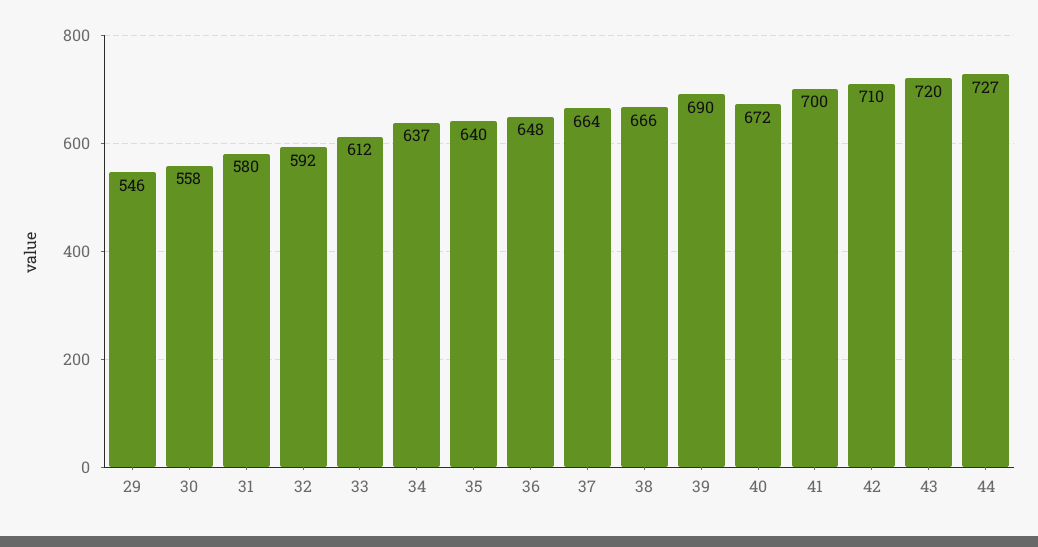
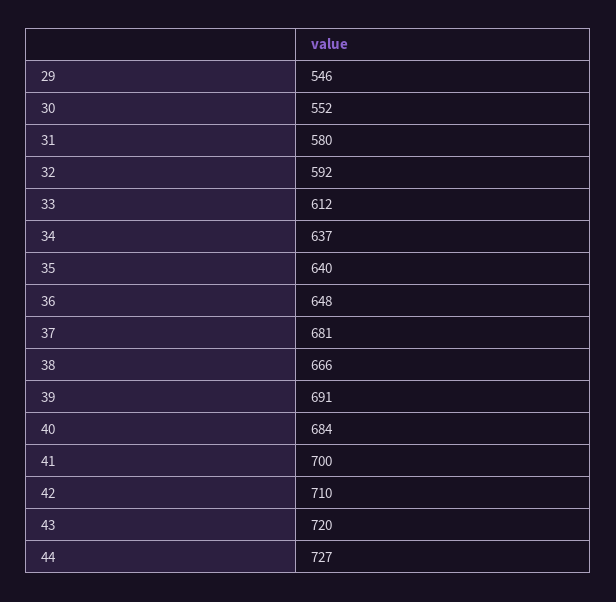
  {
    "29": 546,
-   "30": 558,
+   "30": 552,
    "31": 580,
    "32": 592,
    "33": 612,
    "34": 637,
    "35": 640,
    "36": 648,
-   "37": 664,
+   "37": 681,
    "38": 666,
-   "39": 690,
+   "39": 691,
-   "40": 672,
+   "40": 684,
    "41": 700,
    "42": 710,
    "43": 720,
    "44": 727
  }

